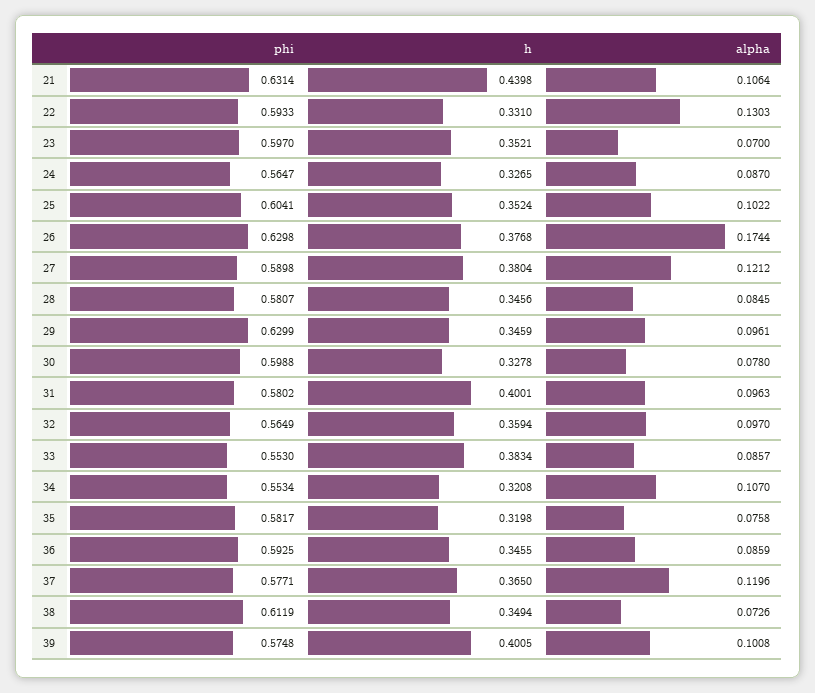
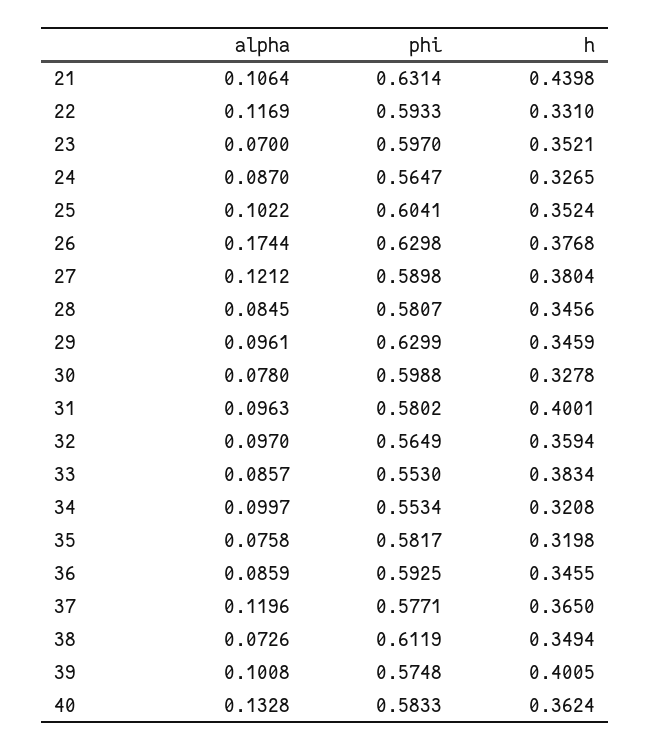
  {
    "phi": {
      "21": 0.6314,
      "22": 0.5933,
      "23": 0.597,
      "24": 0.5647,
      "25": 0.6041,
      "26": 0.6298,
      "27": 0.5898,
      "28": 0.5807,
      "29": 0.6299,
      "30": 0.5988,
      "31": 0.5802,
      "32": 0.5649,
      "33": 0.553,
      "34": 0.5534,
      "35": 0.5817,
      "36": 0.5925,
      "37": 0.5771,
      "38": 0.6119,
-     "39": 0.5748
+     "39": 0.5748,
+     "40": 0.5833
    },
    "h": {
      "21": 0.4398,
      "22": 0.331,
      "23": 0.3521,
      "24": 0.3265,
      "25": 0.3524,
      "26": 0.3768,
      "27": 0.3804,
      "28": 0.3456,
      "29": 0.3459,
      "30": 0.3278,
      "31": 0.4001,
      "32": 0.3594,
      "33": 0.3834,
      "34": 0.3208,
      "35": 0.3198,
      "36": 0.3455,
      "37": 0.365,
      "38": 0.3494,
-     "39": 0.4005
+     "39": 0.4005,
+     "40": 0.3624
    },
    "alpha": {
      "21": 0.1064,
-     "22": 0.1303,
+     "22": 0.1169,
      "23": 0.07,
      "24": 0.087,
      "25": 0.1022,
      "26": 0.1744,
      "27": 0.1212,
      "28": 0.0845,
      "29": 0.0961,
      "30": 0.078,
      "31": 0.0963,
      "32": 0.097,
      "33": 0.0857,
-     "34": 0.107,
+     "34": 0.0997,
      "35": 0.0758,
      "36": 0.0859,
      "37": 0.1196,
      "38": 0.0726,
-     "39": 0.1008
+     "39": 0.1008,
+     "40": 0.1328
    }
  }

